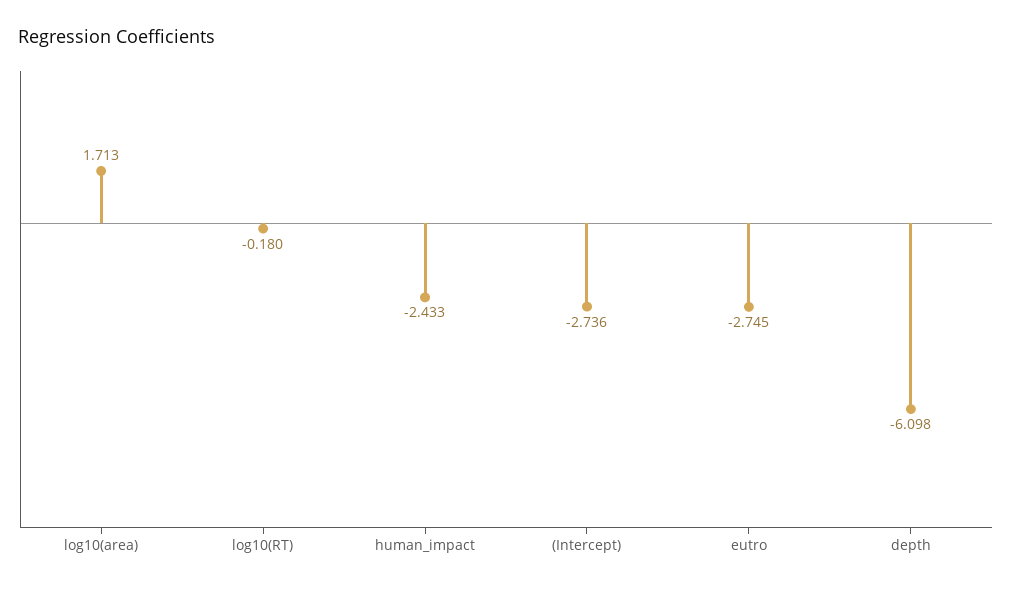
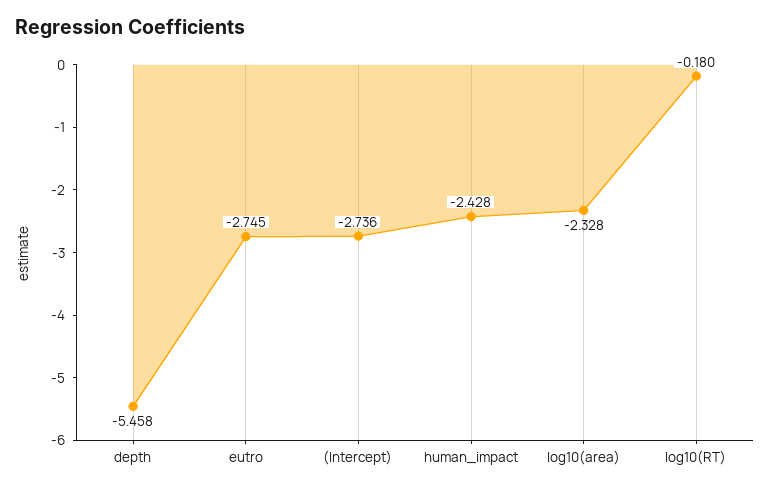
  {
-   "log10(area)": 1.713,
+   "log10(area)": -2.328,
    "log10(RT)": -0.18,
-   "human_impact": -2.433,
+   "human_impact": -2.428,
    "(Intercept)": -2.736,
    "eutro": -2.745,
-   "depth": -6.098
+   "depth": -5.458
  }

